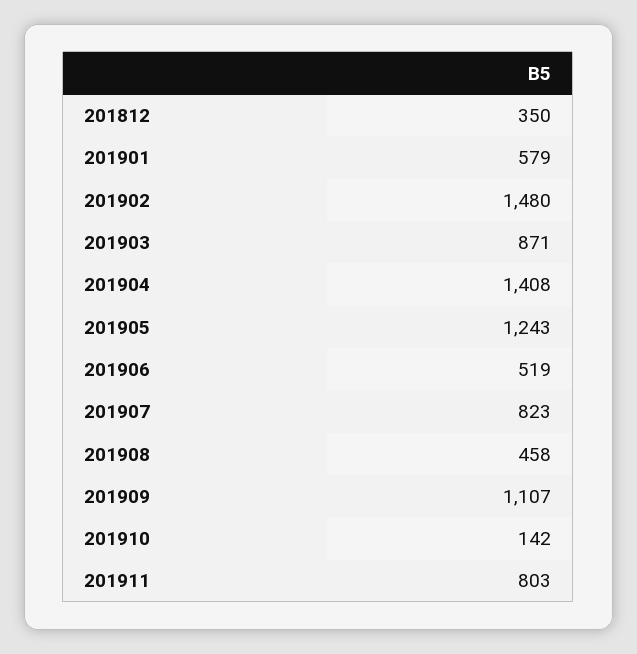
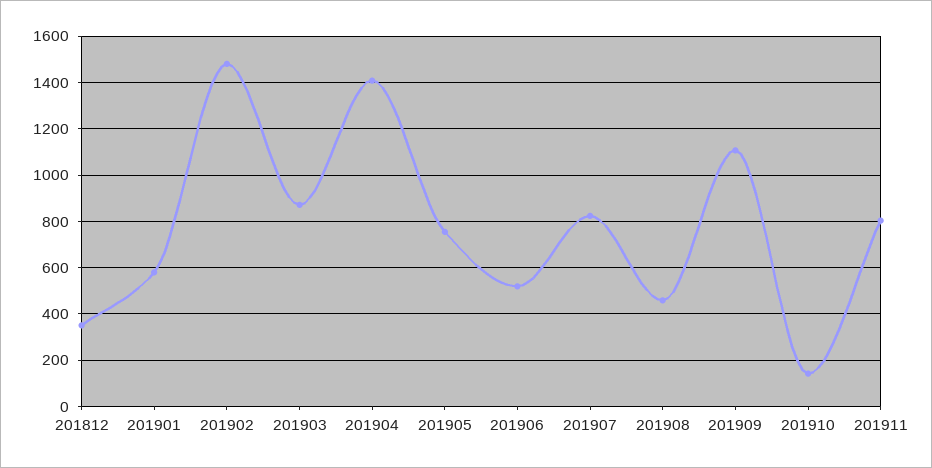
  {
    "201812": 350,
    "201901": 579,
    "201902": 1480,
    "201903": 871,
    "201904": 1408,
-   "201905": 1243,
+   "201905": 750,
    "201906": 519,
    "201907": 823,
    "201908": 458,
    "201909": 1107,
    "201910": 142,
    "201911": 803
  }

